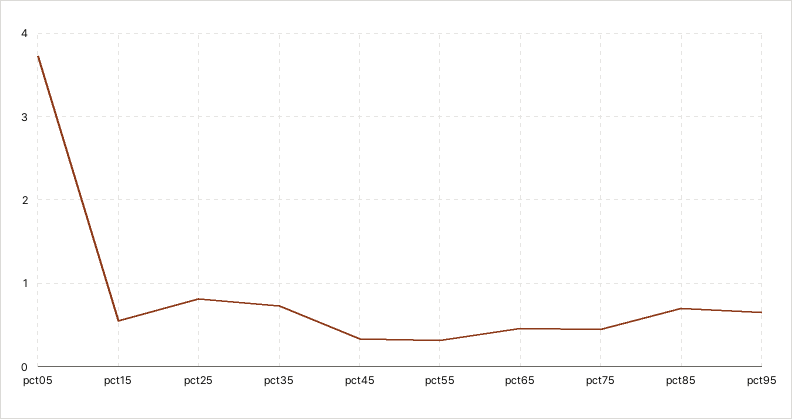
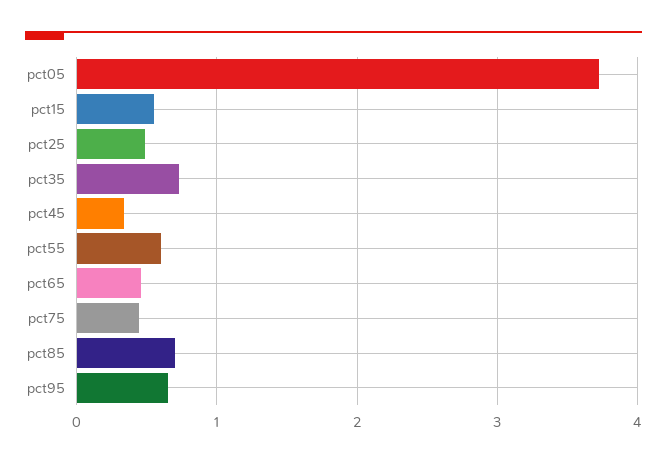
  {
    "pct05": 3.7,
    "pct15": 0.6,
-   "pct25": 0.8,
+   "pct25": 0.5,
    "pct35": 0.7,
    "pct45": 0.3,
-   "pct55": 0.3,
+   "pct55": 0.6,
    "pct65": 0.5,
    "pct75": 0.4,
    "pct85": 0.7,
    "pct95": 0.7
  }

